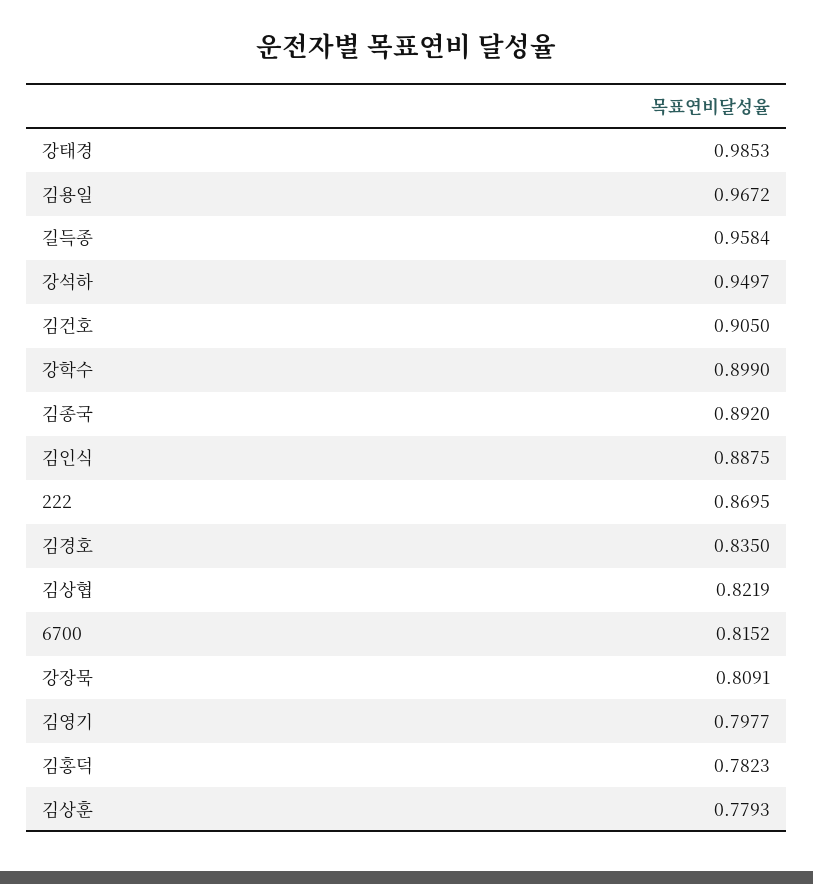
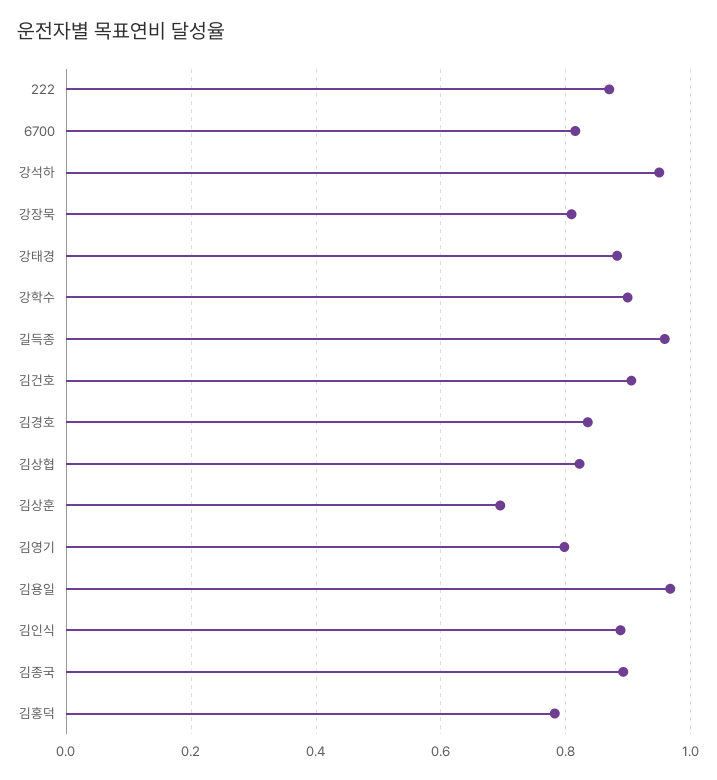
  {
-   "강태경": 0.9853,
+   "강태경": 0.88,
    "김용일": 0.9672,
    "길득종": 0.9584,
    "강석하": 0.9497,
    "김건호": 0.905,
    "강학수": 0.899,
    "김종국": 0.892,
    "김인식": 0.8875,
    "222": 0.8695,
    "김경호": 0.835,
    "김상협": 0.8219,
    "6700": 0.8152,
    "강장묵": 0.8091,
    "김영기": 0.7977,
    "김홍덕": 0.7823,
-   "김상훈": 0.7793
+   "김상훈": 0.7
  }

